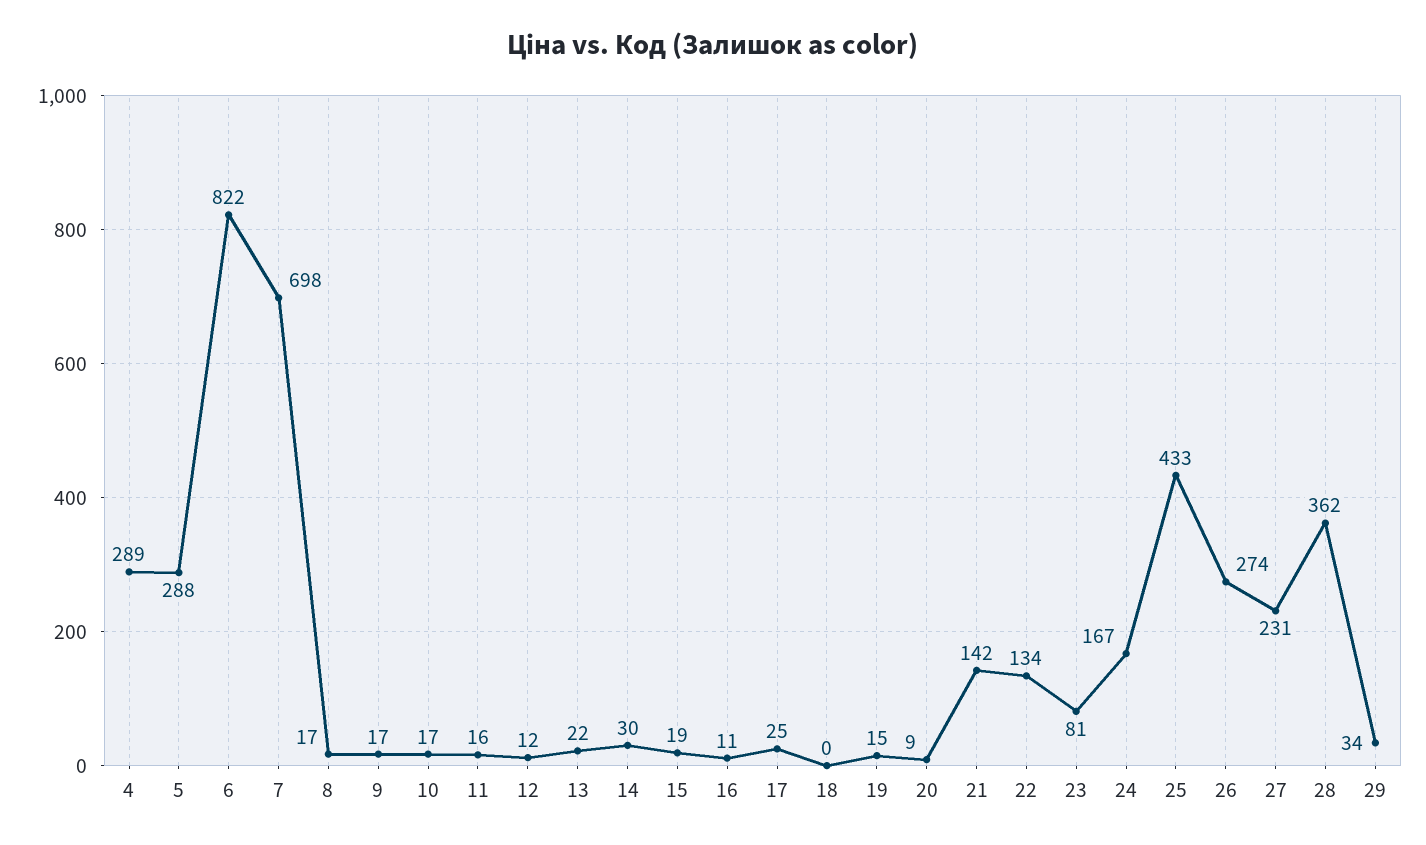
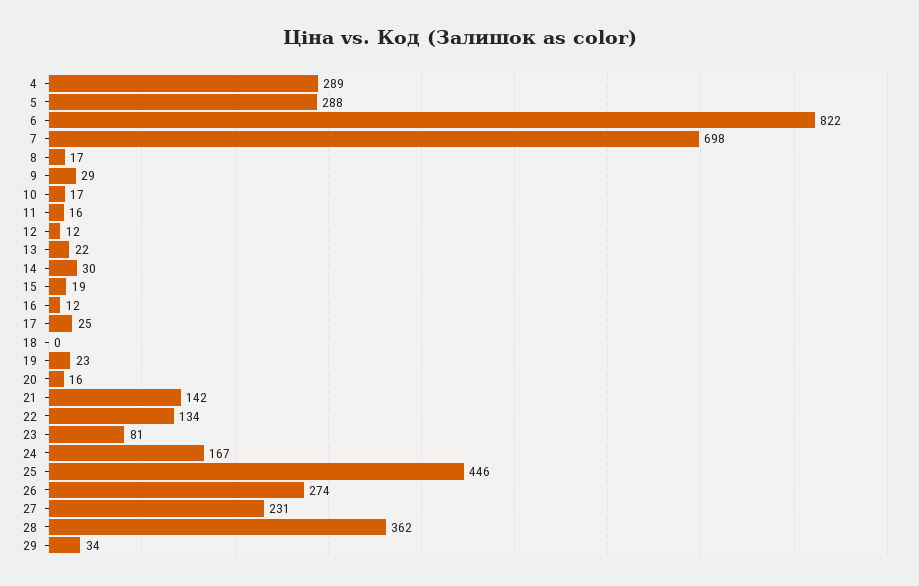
  {
    "4": 289,
    "5": 288,
    "6": 822,
    "7": 698,
    "8": 17,
-   "9": 17,
+   "9": 29,
    "10": 17,
    "11": 16,
    "12": 12,
    "13": 22,
    "14": 30,
    "15": 19,
-   "16": 11,
+   "16": 12,
    "17": 25,
    "18": 0,
-   "19": 15,
+   "19": 23,
-   "20": 9,
+   "20": 16,
    "21": 142,
    "22": 134,
    "23": 81,
    "24": 167,
-   "25": 433,
+   "25": 446,
    "26": 274,
    "27": 231,
    "28": 362,
    "29": 34
  }

